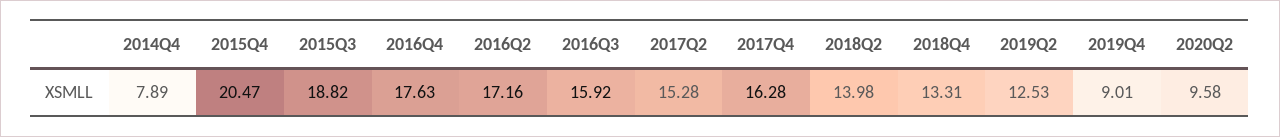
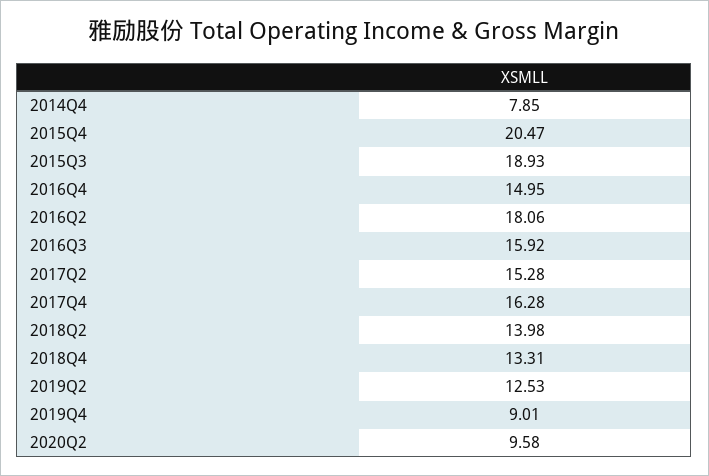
  {
-   "2014Q4": 7.89,
+   "2014Q4": 7.85,
    "2015Q4": 20.47,
-   "2015Q3": 18.82,
+   "2015Q3": 18.93,
-   "2016Q4": 17.63,
+   "2016Q4": 14.95,
-   "2016Q2": 17.16,
+   "2016Q2": 18.06,
    "2016Q3": 15.92,
    "2017Q2": 15.28,
    "2017Q4": 16.28,
    "2018Q2": 13.98,
    "2018Q4": 13.31,
    "2019Q2": 12.53,
    "2019Q4": 9.01,
    "2020Q2": 9.58
  }

